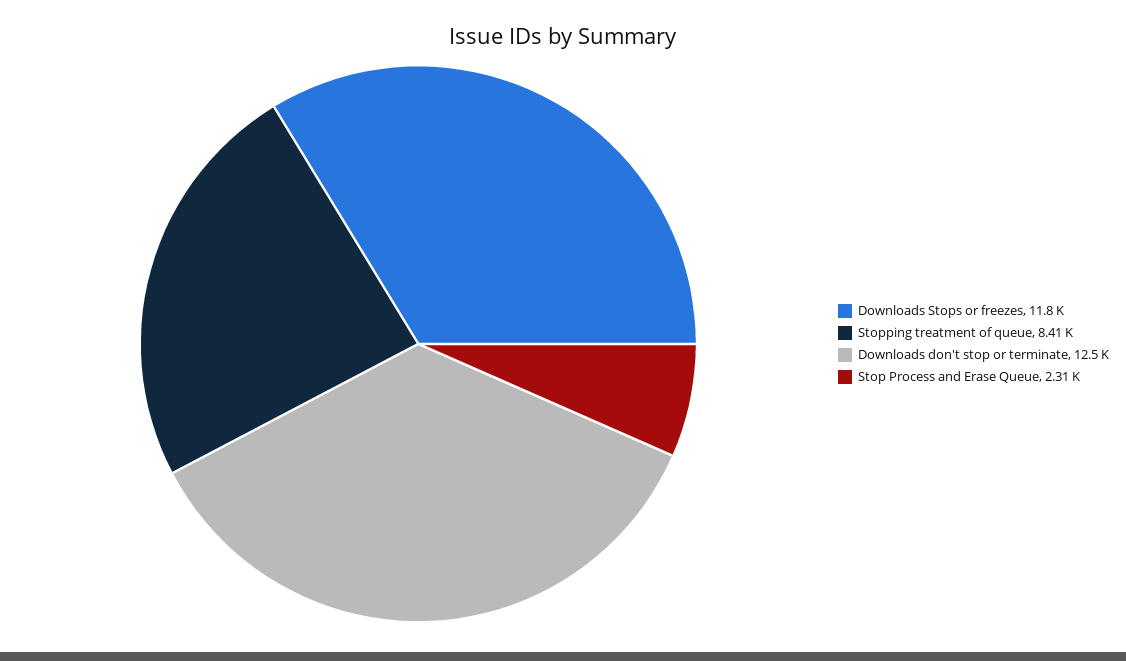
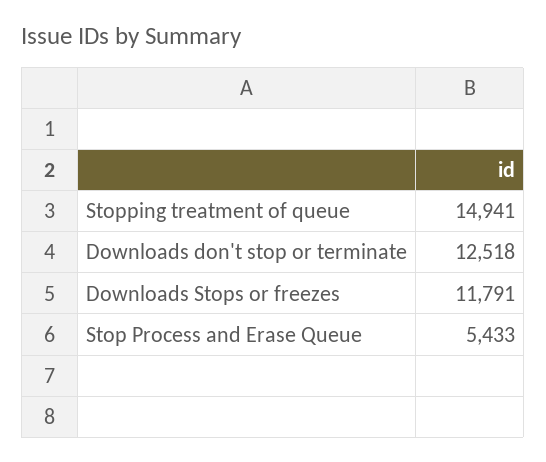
  {
    "Downloads Stops or freezes": 11791,
-   "Stopping treatment of queue": 8410,
+   "Stopping treatment of queue": 14941,
    "Downloads don't stop or terminate": 12518,
-   "Stop Process and Erase Queue": 2310
+   "Stop Process and Erase Queue": 5433
  }

